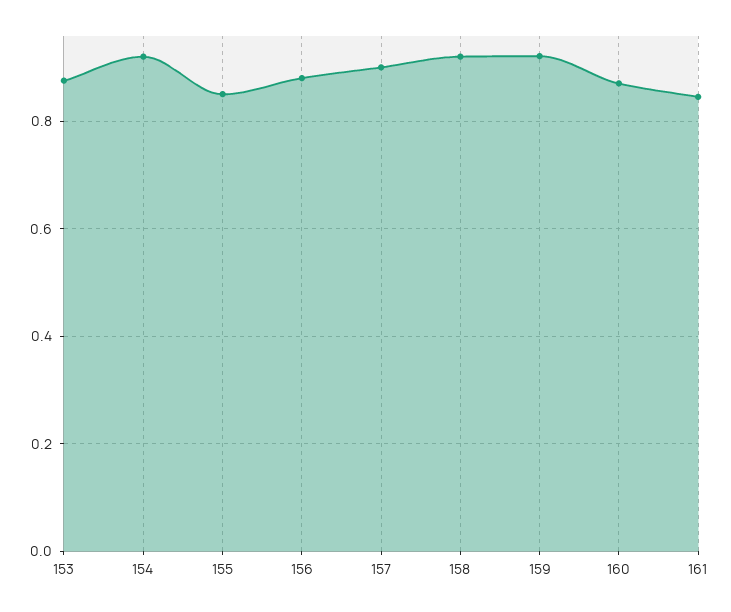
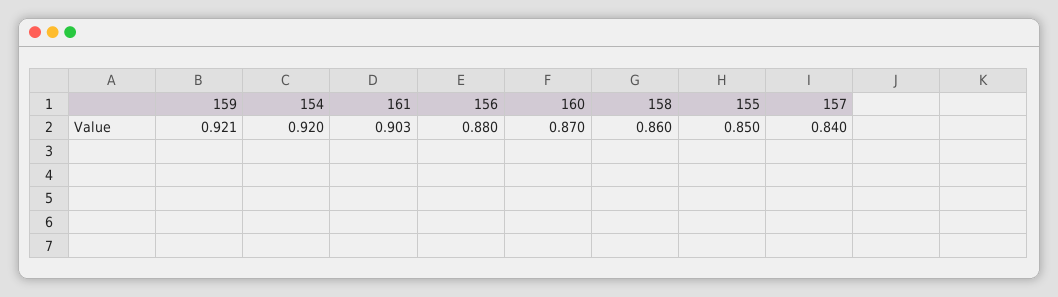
  {
-   "153": 0.88,
    "154": 0.92,
    "155": 0.85,
    "156": 0.88,
-   "157": 0.9,
+   "157": 0.84,
-   "158": 0.92,
+   "158": 0.86,
    "159": 0.921,
    "160": 0.87,
-   "161": 0.84
+   "161": 0.903
  }

